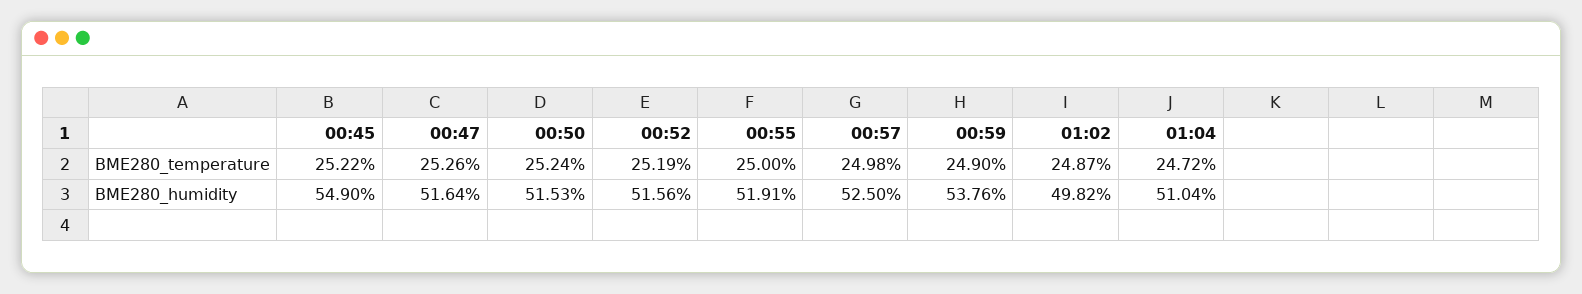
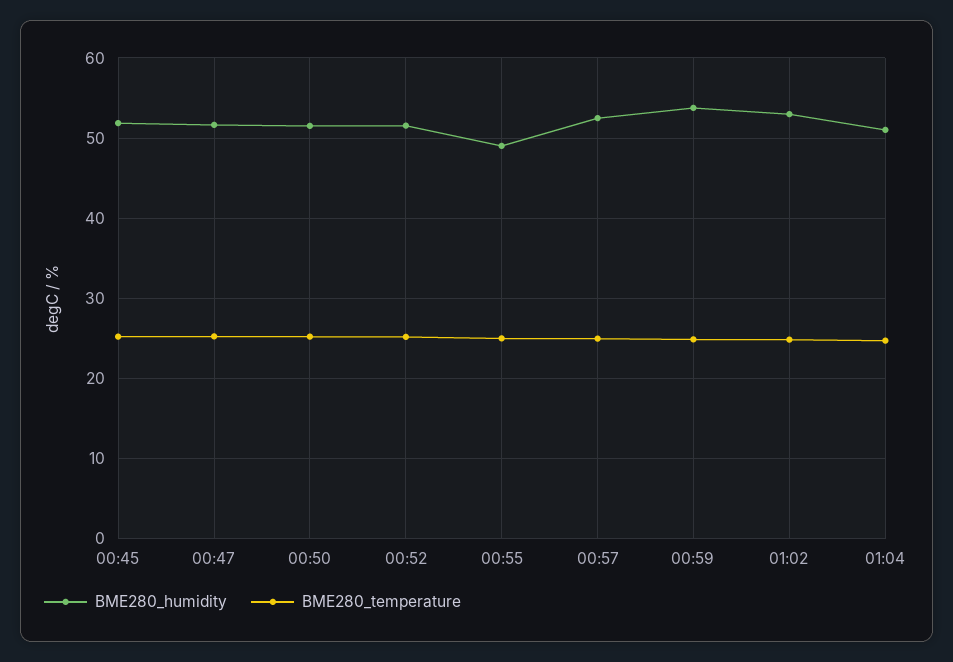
  {
    "BME280_temperature": {
      "00:45": 25.22,
      "00:47": 25.26,
      "00:50": 25.24,
      "00:52": 25.19,
      "00:55": 25,
      "00:57": 24.98,
      "00:59": 24.9,
      "01:02": 24.87,
      "01:04": 24.72
    },
    "BME280_humidity": {
-     "00:45": 54.9,
+     "00:45": 52,
      "00:47": 51.64,
      "00:50": 51.53,
      "00:52": 51.56,
-     "00:55": 51.91,
+     "00:55": 49,
      "00:57": 52.5,
      "00:59": 53.76,
-     "01:02": 49.82,
+     "01:02": 53,
      "01:04": 51.04
    }
  }

